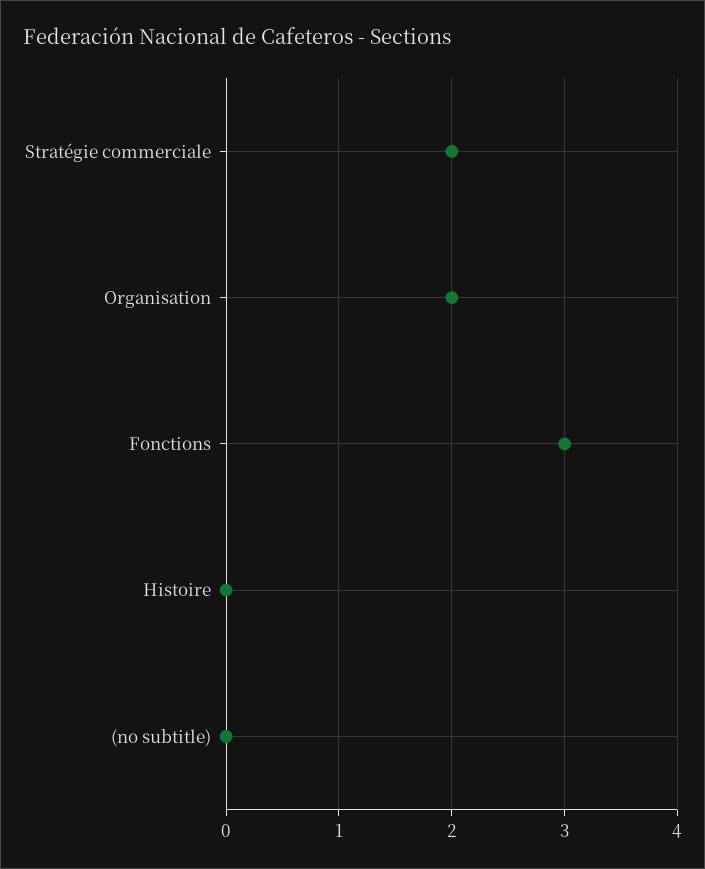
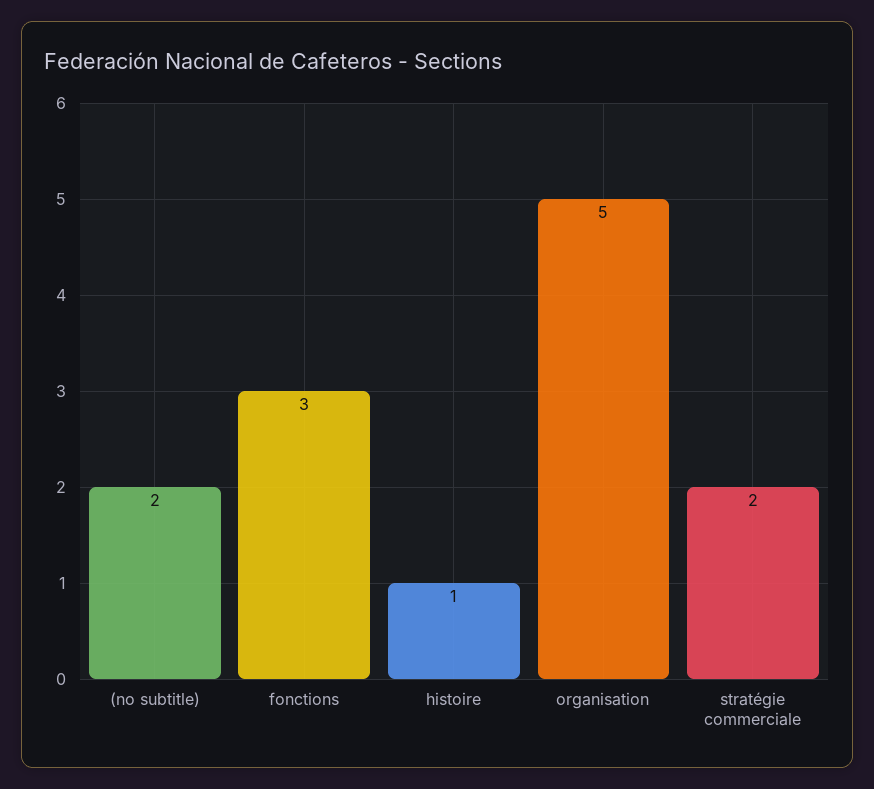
  {
    "Stratégie commerciale": 2,
-   "Organisation": 2,
+   "Organisation": 5,
    "Fonctions": 3,
-   "Histoire": 0,
+   "Histoire": 1,
-   "(no subtitle)": 0
+   "(no subtitle)": 2
  }

